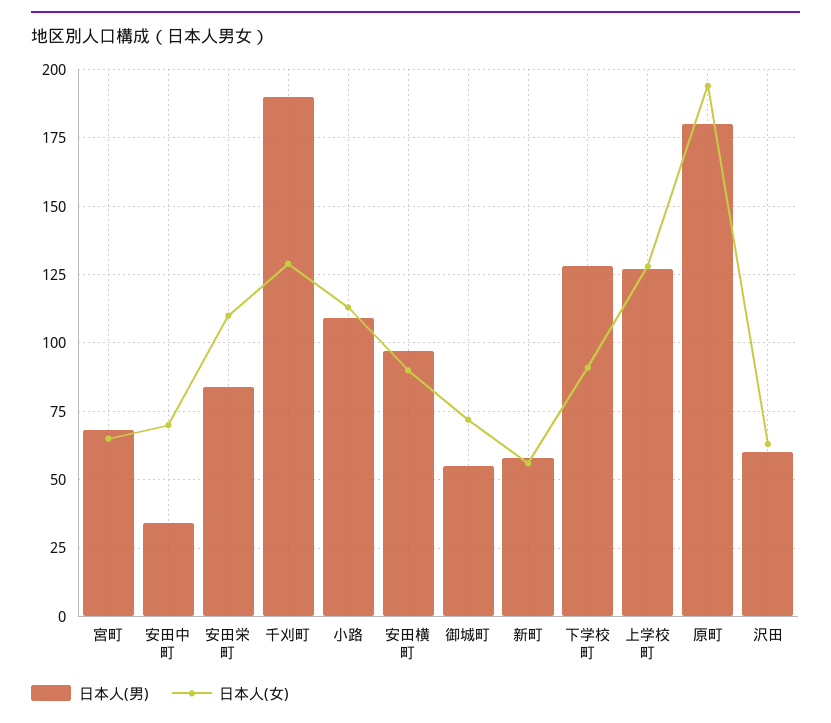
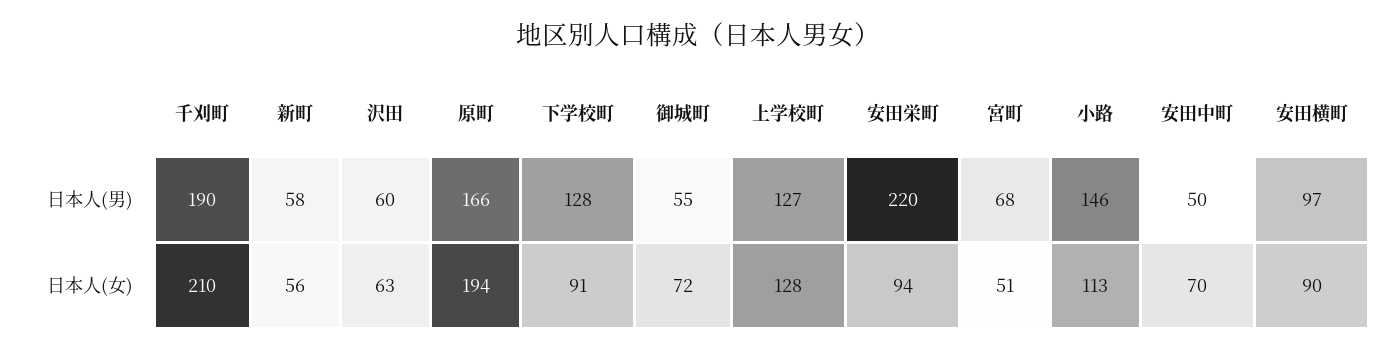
  {
    "日本人(男)": {
      "宮町": 68,
-     "安田中町": 35,
+     "安田中町": 50,
-     "安田栄町": 85,
+     "安田栄町": 220,
      "千刈町": 190,
-     "小路": 110,
+     "小路": 146,
      "安田横町": 97,
      "御城町": 55,
      "新町": 58,
      "下学校町": 128,
      "上学校町": 127,
-     "原町": 180,
+     "原町": 166,
      "沢田": 60
    },
    "日本人(女)": {
-     "宮町": 65,
+     "宮町": 51,
      "安田中町": 70,
-     "安田栄町": 110,
+     "安田栄町": 94,
-     "千刈町": 130,
+     "千刈町": 210,
      "小路": 113,
      "安田横町": 90,
      "御城町": 72,
      "新町": 56,
      "下学校町": 91,
      "上学校町": 128,
      "原町": 194,
      "沢田": 63
    }
  }

